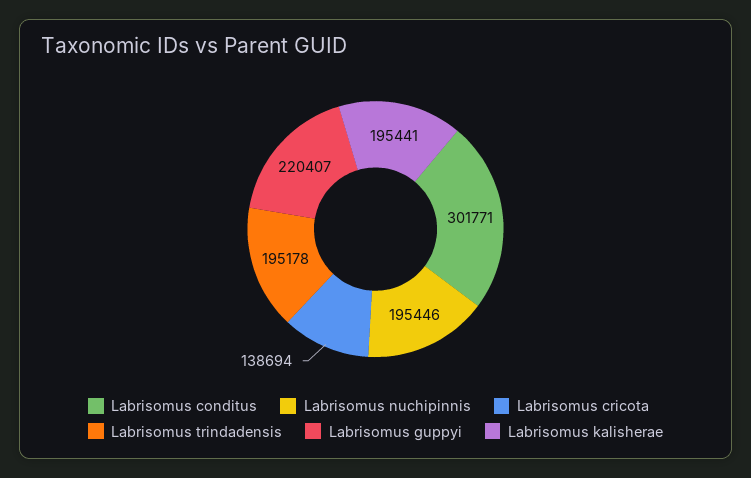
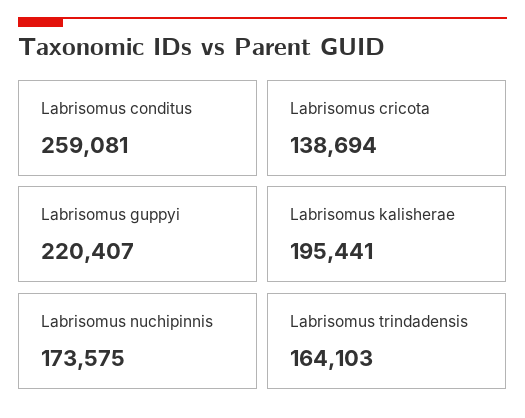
  {
-   "Labrisomus conditus": 301771,
+   "Labrisomus conditus": 259081,
-   "Labrisomus nuchipinnis": 195446,
+   "Labrisomus nuchipinnis": 173575,
    "Labrisomus cricota": 138694,
-   "Labrisomus trindadensis": 195178,
+   "Labrisomus trindadensis": 164103,
    "Labrisomus guppyi": 220407,
    "Labrisomus kalisherae": 195441
  }

